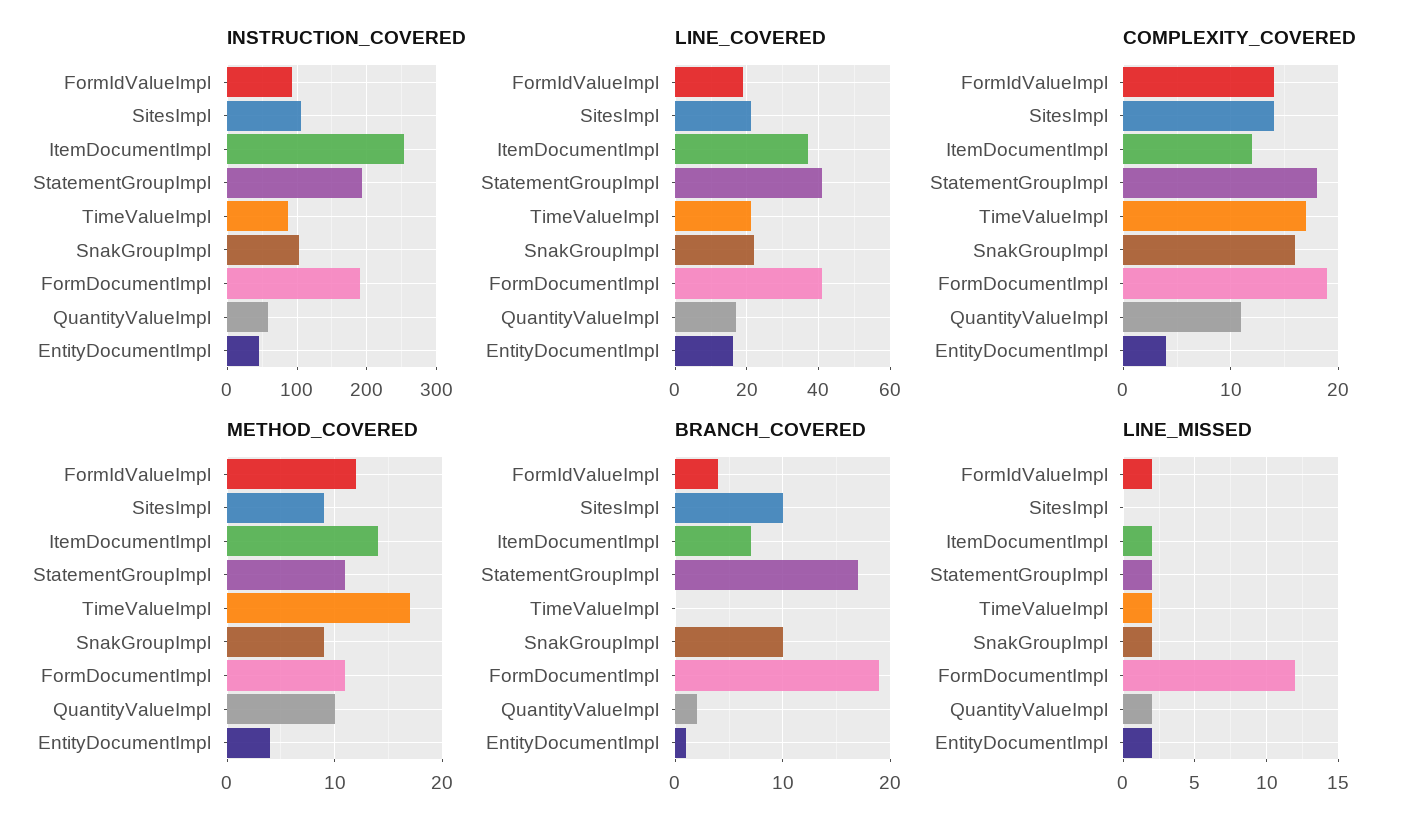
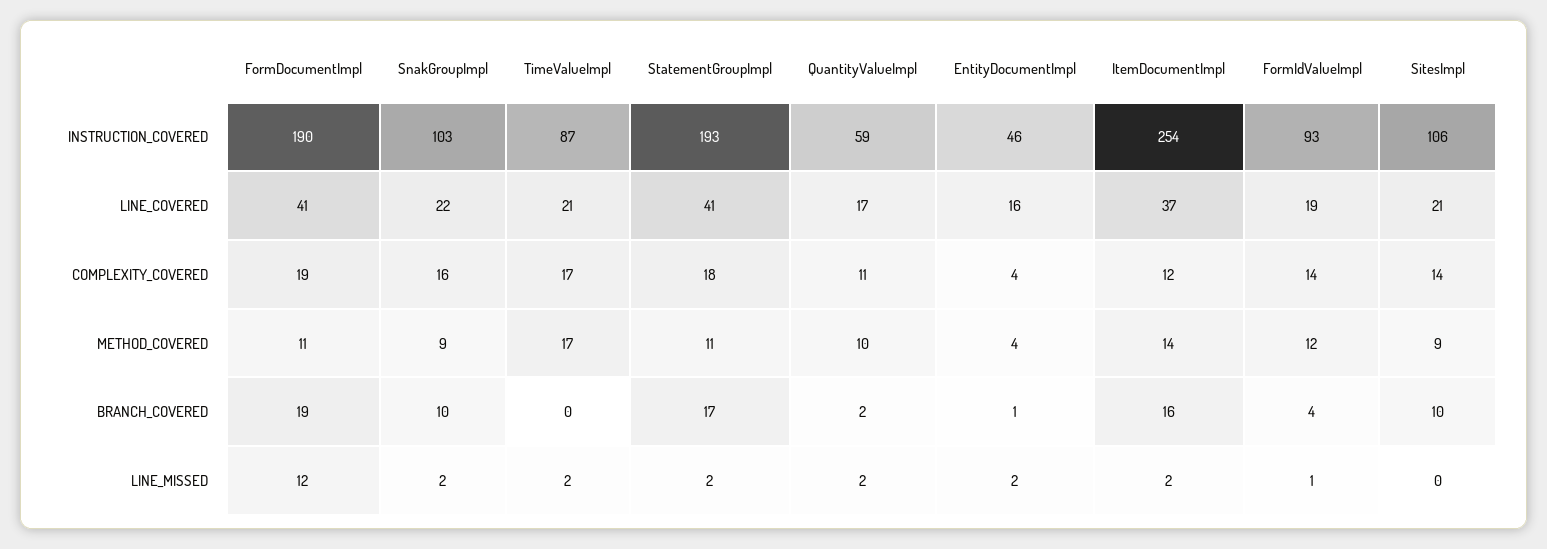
  {
    "INSTRUCTION_COVERED": {
      "FormIdValueImpl": 93,
      "SitesImpl": 106,
      "ItemDocumentImpl": 254,
      "StatementGroupImpl": 193,
      "TimeValueImpl": 87,
      "SnakGroupImpl": 103,
      "FormDocumentImpl": 190,
      "QuantityValueImpl": 59,
      "EntityDocumentImpl": 46
    },
    "LINE_COVERED": {
      "FormIdValueImpl": 19,
      "SitesImpl": 21,
      "ItemDocumentImpl": 37,
      "StatementGroupImpl": 41,
      "TimeValueImpl": 21,
      "SnakGroupImpl": 22,
      "FormDocumentImpl": 41,
      "QuantityValueImpl": 17,
      "EntityDocumentImpl": 16
    },
    "COMPLEXITY_COVERED": {
      "FormIdValueImpl": 14,
      "SitesImpl": 14,
      "ItemDocumentImpl": 12,
      "StatementGroupImpl": 18,
      "TimeValueImpl": 17,
      "SnakGroupImpl": 16,
      "FormDocumentImpl": 19,
      "QuantityValueImpl": 11,
      "EntityDocumentImpl": 4
    },
    "METHOD_COVERED": {
      "FormIdValueImpl": 12,
      "SitesImpl": 9,
      "ItemDocumentImpl": 14,
      "StatementGroupImpl": 11,
      "TimeValueImpl": 17,
      "SnakGroupImpl": 9,
      "FormDocumentImpl": 11,
      "QuantityValueImpl": 10,
      "EntityDocumentImpl": 4
    },
    "BRANCH_COVERED": {
      "FormIdValueImpl": 4,
      "SitesImpl": 10,
-     "ItemDocumentImpl": 7,
+     "ItemDocumentImpl": 16,
      "StatementGroupImpl": 17,
      "TimeValueImpl": 0,
      "SnakGroupImpl": 10,
      "FormDocumentImpl": 19,
      "QuantityValueImpl": 2,
      "EntityDocumentImpl": 1
    },
    "LINE_MISSED": {
-     "FormIdValueImpl": 2,
+     "FormIdValueImpl": 1,
      "SitesImpl": 0,
      "ItemDocumentImpl": 2,
      "StatementGroupImpl": 2,
      "TimeValueImpl": 2,
      "SnakGroupImpl": 2,
      "FormDocumentImpl": 12,
      "QuantityValueImpl": 2,
      "EntityDocumentImpl": 2
    }
  }

